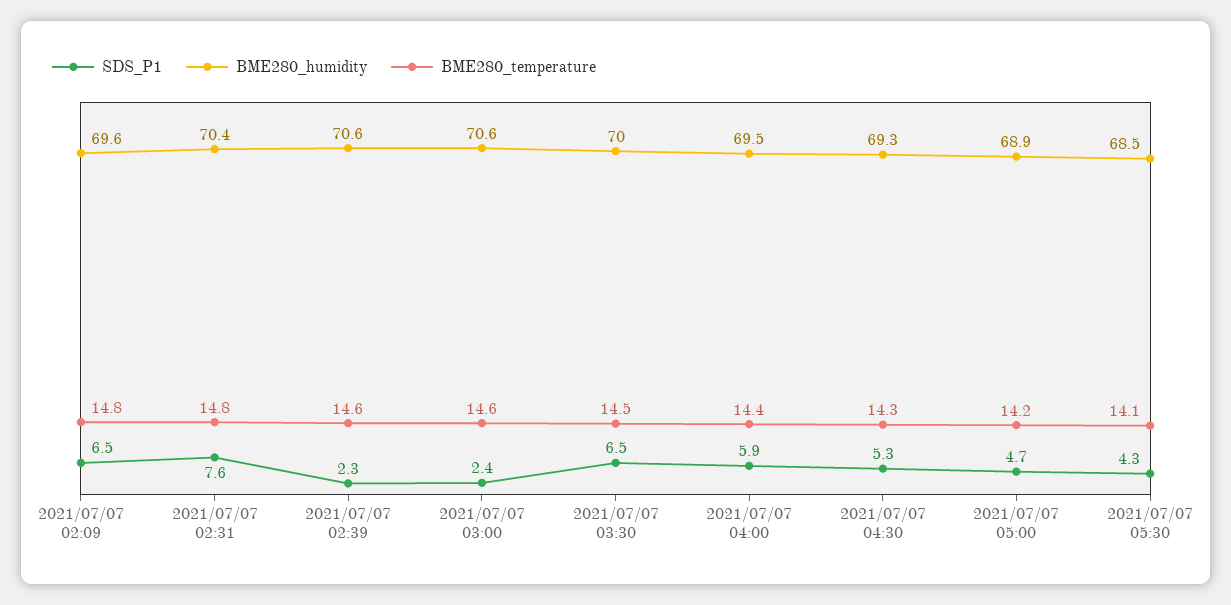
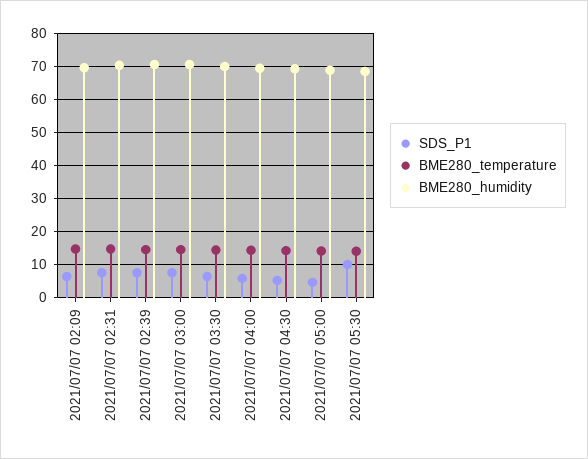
  {
    "SDS_P1": {
      "2021/07/07 02:09": 6.5,
      "2021/07/07 02:31": 7.6,
-     "2021/07/07 02:39": 2.3,
+     "2021/07/07 02:39": 8,
-     "2021/07/07 03:00": 2.4,
+     "2021/07/07 03:00": 8,
      "2021/07/07 03:30": 6.5,
      "2021/07/07 04:00": 5.9,
      "2021/07/07 04:30": 5.3,
      "2021/07/07 05:00": 4.7,
-     "2021/07/07 05:30": 4.3
+     "2021/07/07 05:30": 10
    },
    "BME280_humidity": {
      "2021/07/07 02:09": 69.6,
      "2021/07/07 02:31": 70.4,
      "2021/07/07 02:39": 70.6,
      "2021/07/07 03:00": 70.6,
      "2021/07/07 03:30": 70,
      "2021/07/07 04:00": 69.5,
      "2021/07/07 04:30": 69.3,
      "2021/07/07 05:00": 68.9,
      "2021/07/07 05:30": 68.5
    },
    "BME280_temperature": {
      "2021/07/07 02:09": 14.8,
      "2021/07/07 02:31": 14.8,
      "2021/07/07 02:39": 14.6,
      "2021/07/07 03:00": 14.6,
      "2021/07/07 03:30": 14.5,
      "2021/07/07 04:00": 14.4,
      "2021/07/07 04:30": 14.3,
      "2021/07/07 05:00": 14.2,
      "2021/07/07 05:30": 14.1
    }
  }

